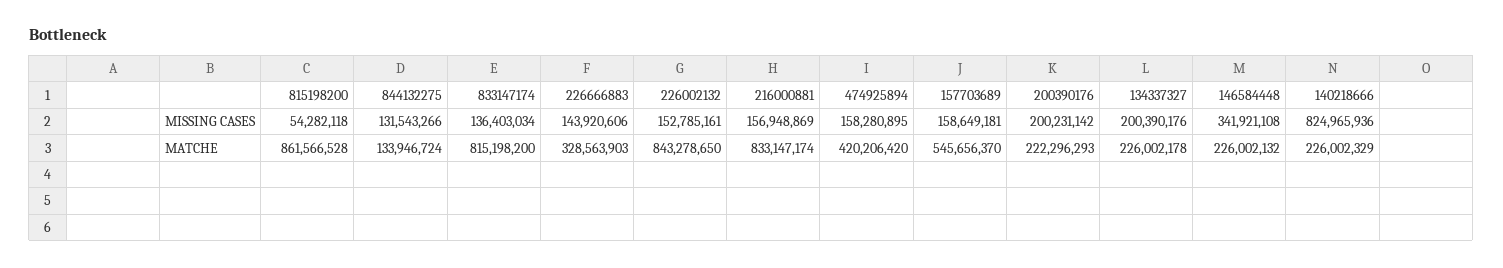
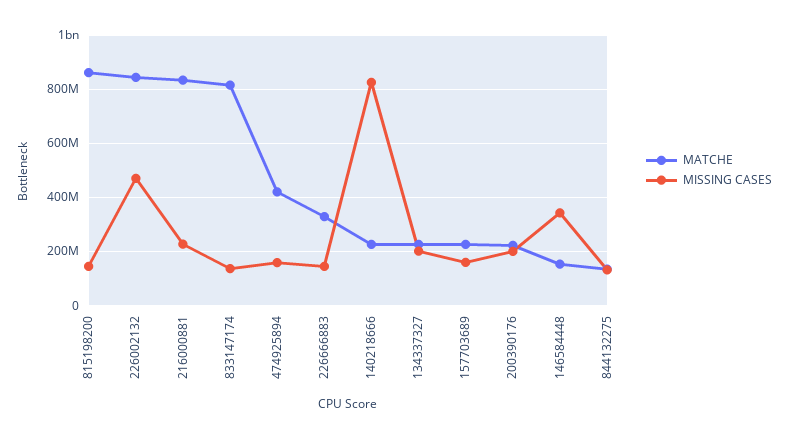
  {
    "MISSING CASES": {
-     "815198200": 54282118,
+     "815198200": 150000000,
      "844132275": 131543266,
      "833147174": 136403034,
      "226666883": 143920606,
-     "226002132": 152785161,
+     "226002132": 475000000,
-     "216000881": 156948869,
+     "216000881": 225000000,
      "474925894": 158280895,
      "157703689": 158649181,
      "200390176": 200231142,
      "134337327": 200390176,
      "146584448": 341921108,
      "140218666": 824965936
    },
    "MATCHE": {
      "815198200": 861566528,
      "844132275": 133946724,
      "833147174": 815198200,
      "226666883": 328563903,
      "226002132": 843278650,
      "216000881": 833147174,
      "474925894": 420206420,
-     "157703689": 545656370,
+     "157703689": 225000000,
      "200390176": 222296293,
      "134337327": 226002178,
-     "146584448": 226002132,
+     "146584448": 150000000,
      "140218666": 226002329
    }
  }

